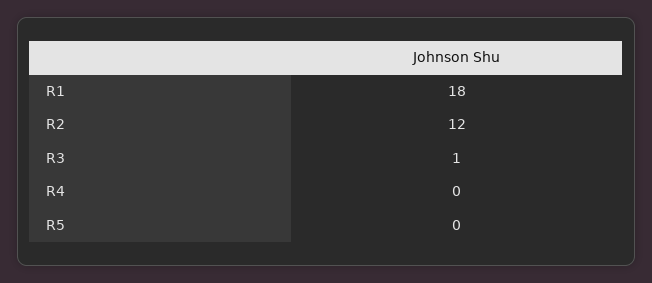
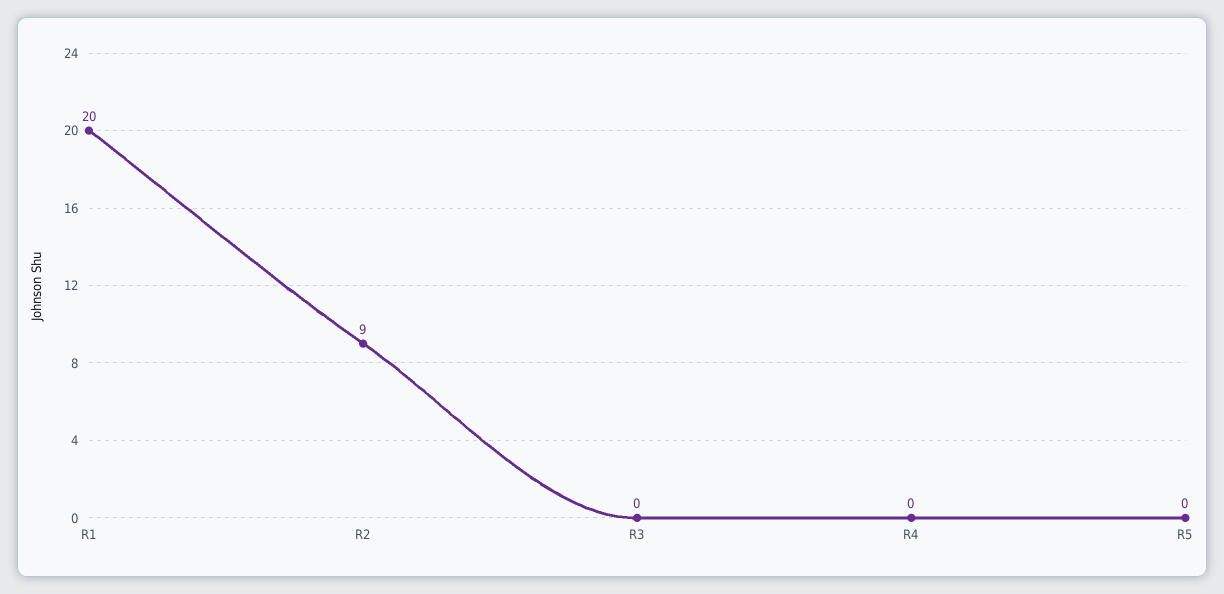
  {
-   "R1": 18,
+   "R1": 20,
-   "R2": 12,
+   "R2": 9,
-   "R3": 1,
+   "R3": 0,
    "R4": 0,
    "R5": 0
  }

